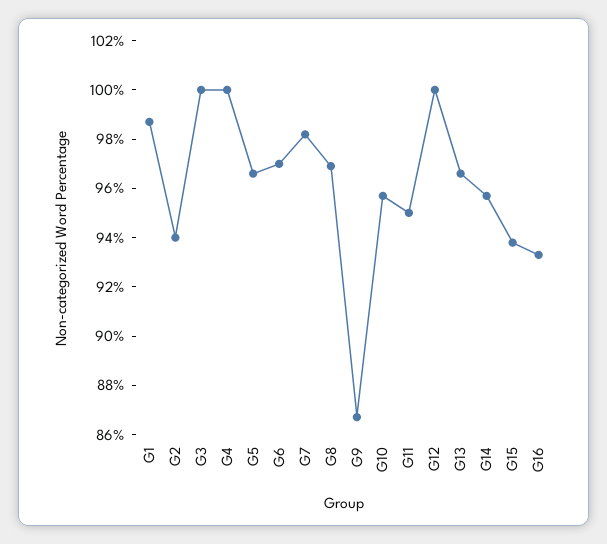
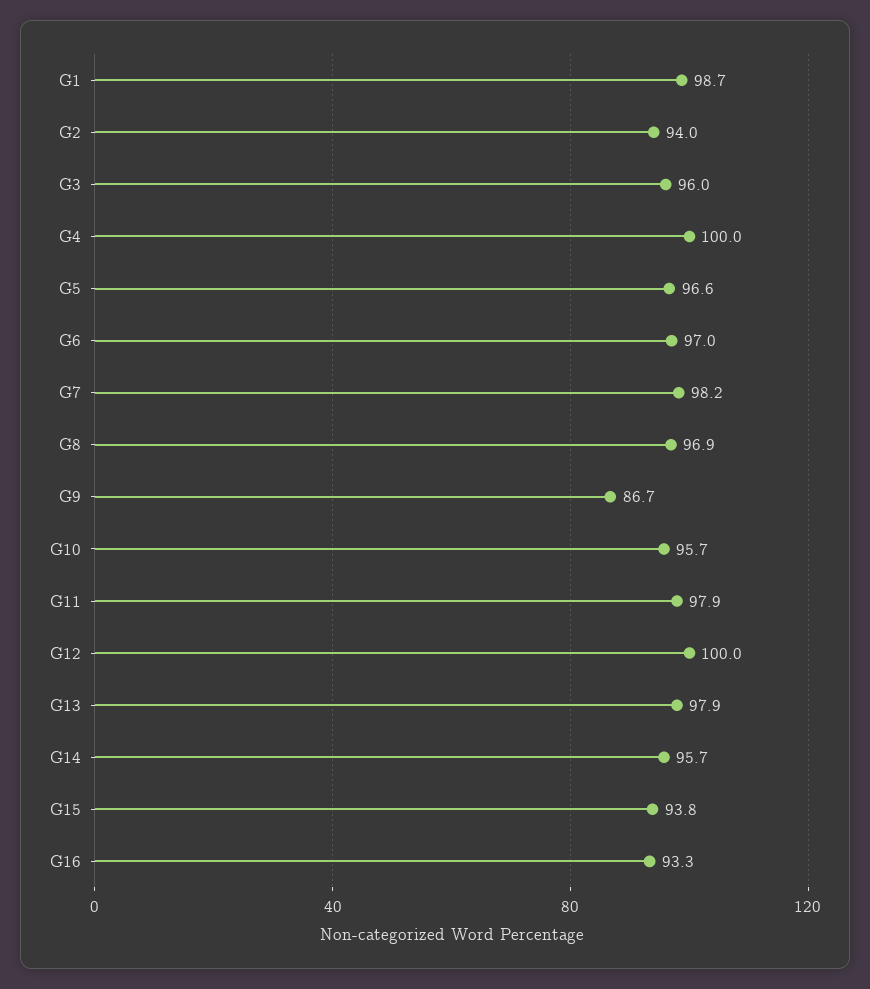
  {
    "G1": 98.7,
    "G2": 94,
-   "G3": 100,
+   "G3": 96,
    "G4": 100,
    "G5": 96.6,
    "G6": 97,
    "G7": 98.2,
    "G8": 96.9,
    "G9": 86.7,
    "G10": 95.7,
-   "G11": 95,
+   "G11": 97.9,
    "G12": 100,
-   "G13": 96.5,
+   "G13": 97.9,
    "G14": 95.7,
    "G15": 93.8,
    "G16": 93.3
  }

